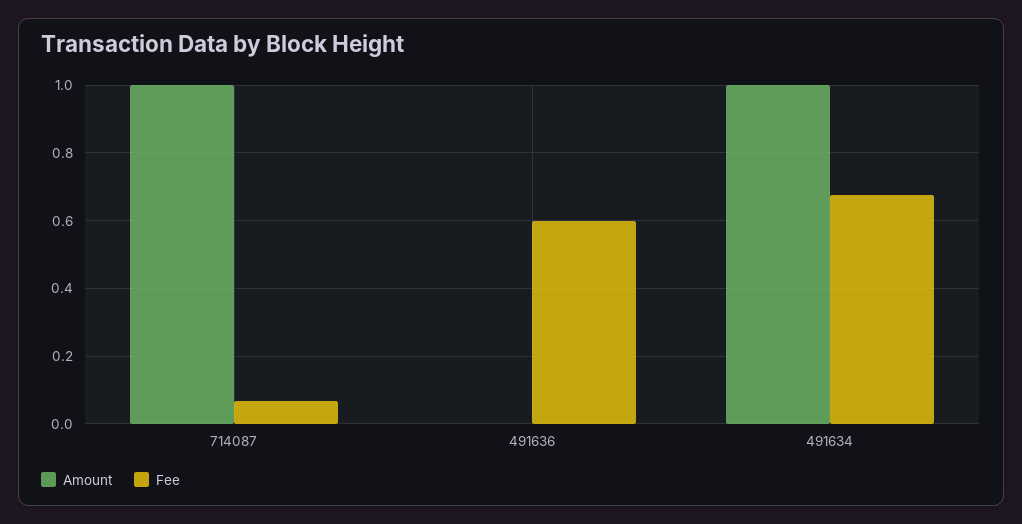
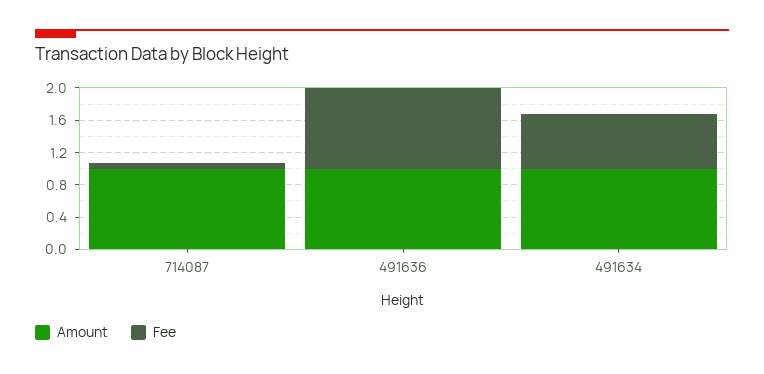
  {
    "Amount": {
      "714087": 1,
-     "491636": 0,
+     "491636": 1,
      "491634": 1
    },
    "Fee": {
      "714087": 0.06,
-     "491636": 0.6,
+     "491636": 1,
      "491634": 0.68
    }
  }

